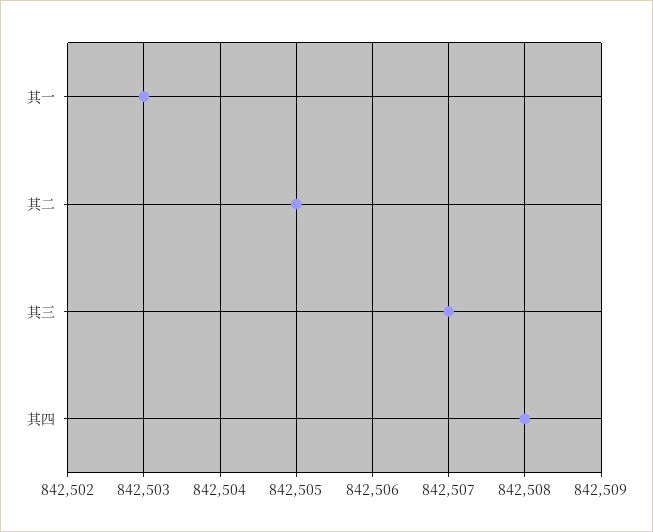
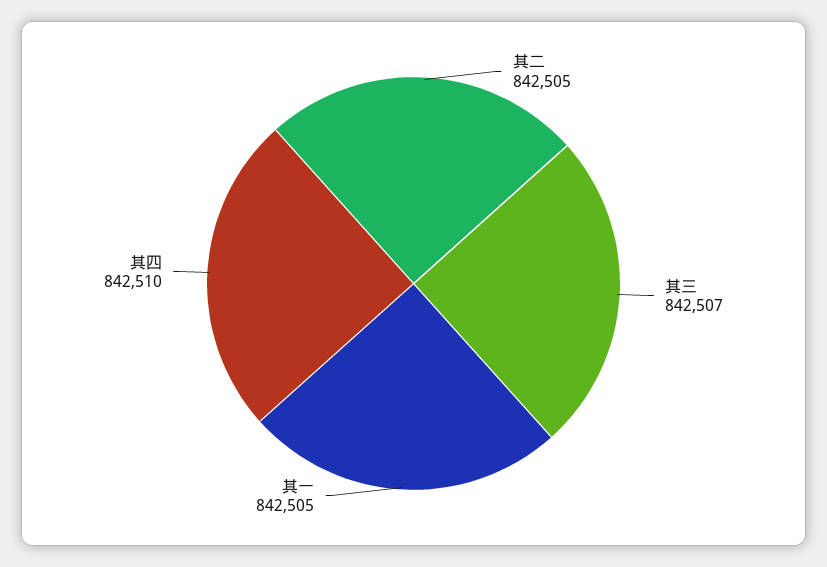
  {
-   "其一": 842503,
+   "其一": 842505,
    "其二": 842505,
    "其三": 842507,
-   "其四": 842508
+   "其四": 842510
  }

